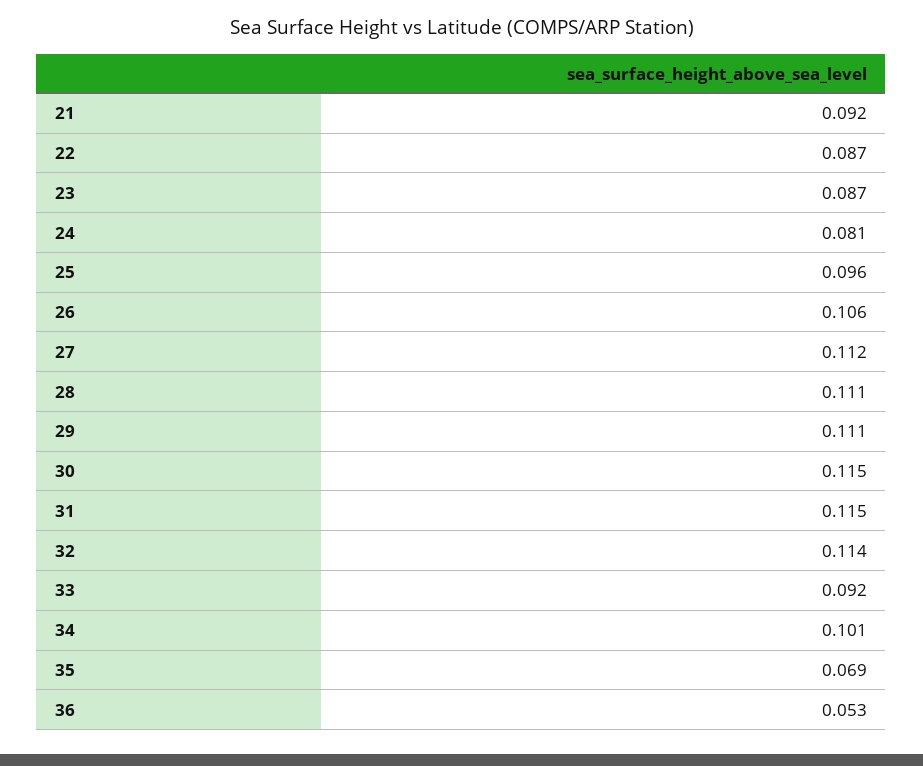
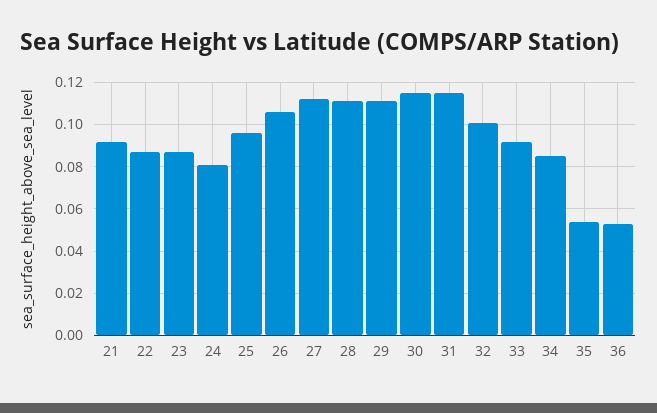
  {
    "21": 0.092,
    "22": 0.087,
    "23": 0.087,
    "24": 0.081,
    "25": 0.096,
    "26": 0.106,
    "27": 0.112,
    "28": 0.111,
    "29": 0.111,
    "30": 0.115,
    "31": 0.115,
-   "32": 0.114,
+   "32": 0.1,
    "33": 0.092,
-   "34": 0.101,
+   "34": 0.085,
-   "35": 0.069,
+   "35": 0.055,
    "36": 0.053
  }

